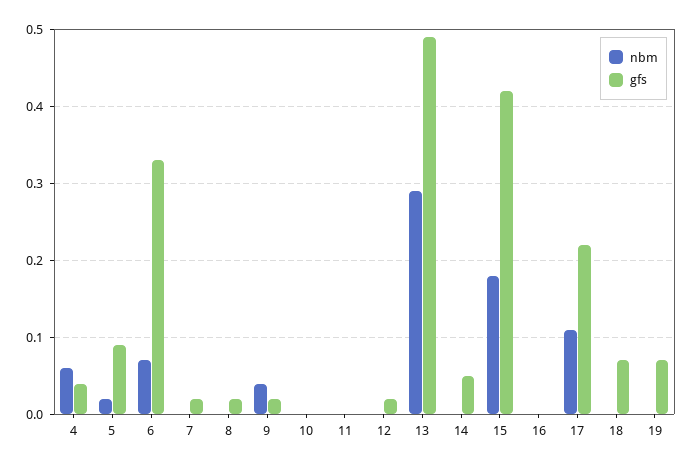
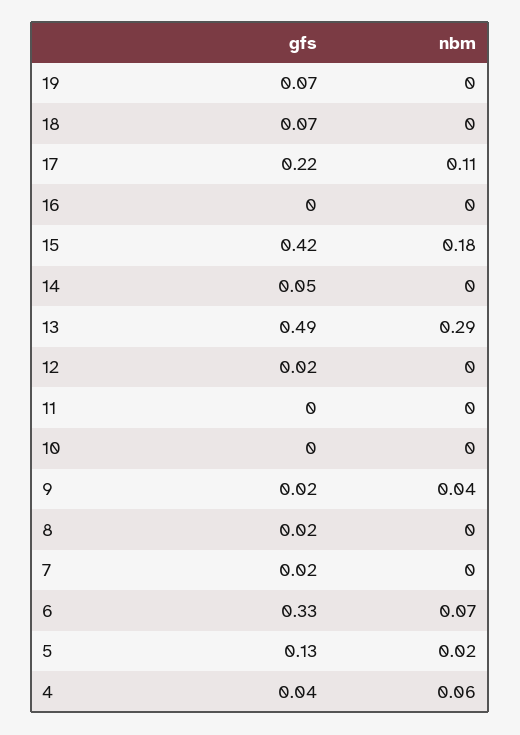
  {
    "nbm": {
      "4": 0.06,
      "5": 0.02,
      "6": 0.07,
      "7": 0,
      "8": 0,
      "9": 0.04,
      "10": 0,
      "11": 0,
      "12": 0,
      "13": 0.29,
      "14": 0,
      "15": 0.18,
      "16": 0,
      "17": 0.11,
      "18": 0,
      "19": 0
    },
    "gfs": {
      "4": 0.04,
-     "5": 0.09,
+     "5": 0.13,
      "6": 0.33,
      "7": 0.02,
      "8": 0.02,
      "9": 0.02,
      "10": 0,
      "11": 0,
      "12": 0.02,
      "13": 0.49,
      "14": 0.05,
      "15": 0.42,
      "16": 0,
      "17": 0.22,
      "18": 0.07,
      "19": 0.07
    }
  }

